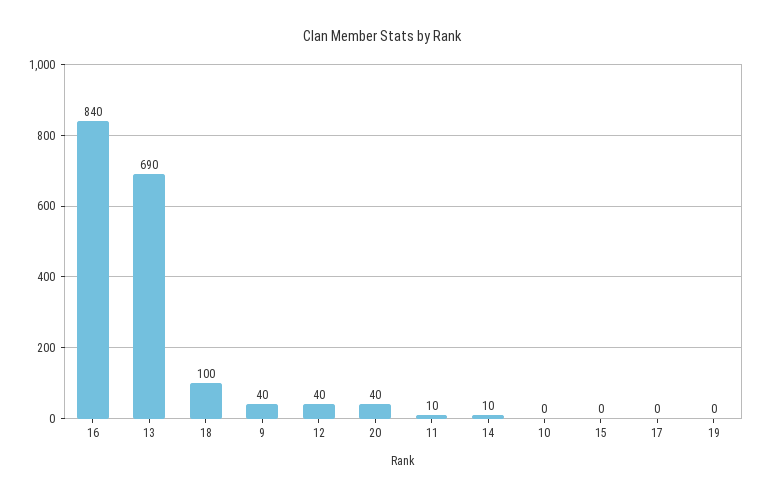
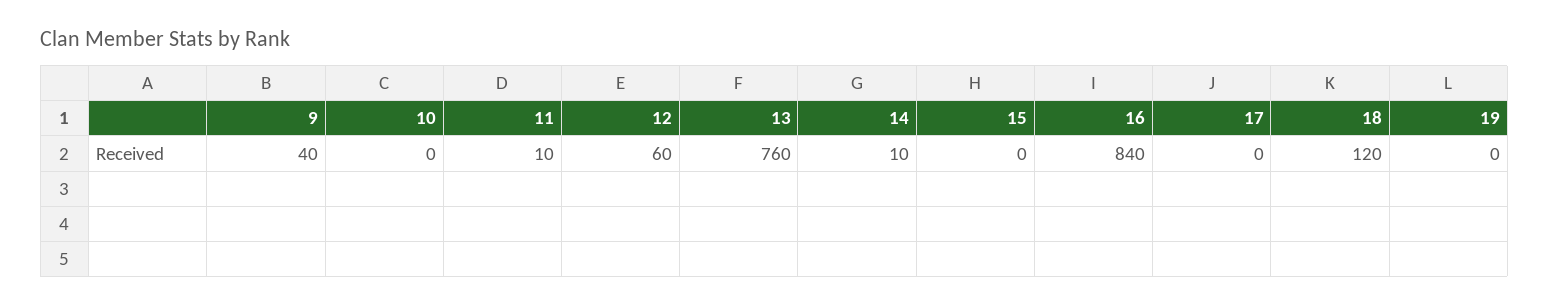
  {
    "16": 840,
-   "13": 690,
+   "13": 760,
-   "18": 100,
+   "18": 120,
    "9": 40,
-   "12": 40,
+   "12": 60,
-   "20": 40,
    "11": 10,
    "14": 10,
    "10": 0,
    "15": 0,
    "17": 0,
    "19": 0
  }

